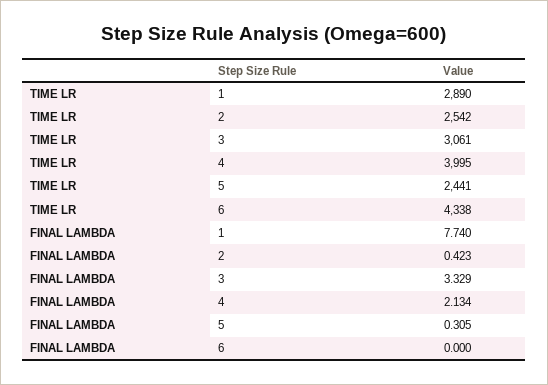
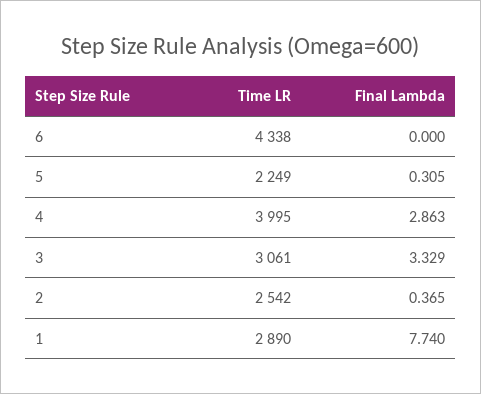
  {
    "TIME LR": {
      "1": 2890,
      "2": 2542,
      "3": 3061,
      "4": 3995,
-     "5": 2441,
+     "5": 2249,
      "6": 4338
    },
    "FINAL LAMBDA": {
      "1": 7.74,
-     "2": 0.423,
+     "2": 0.365,
      "3": 3.329,
-     "4": 2.134,
+     "4": 2.863,
      "5": 0.305,
      "6": 0
    }
  }

